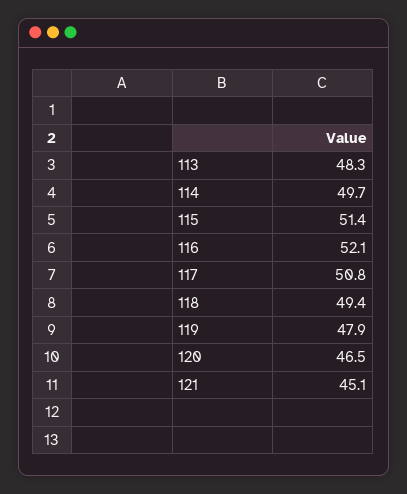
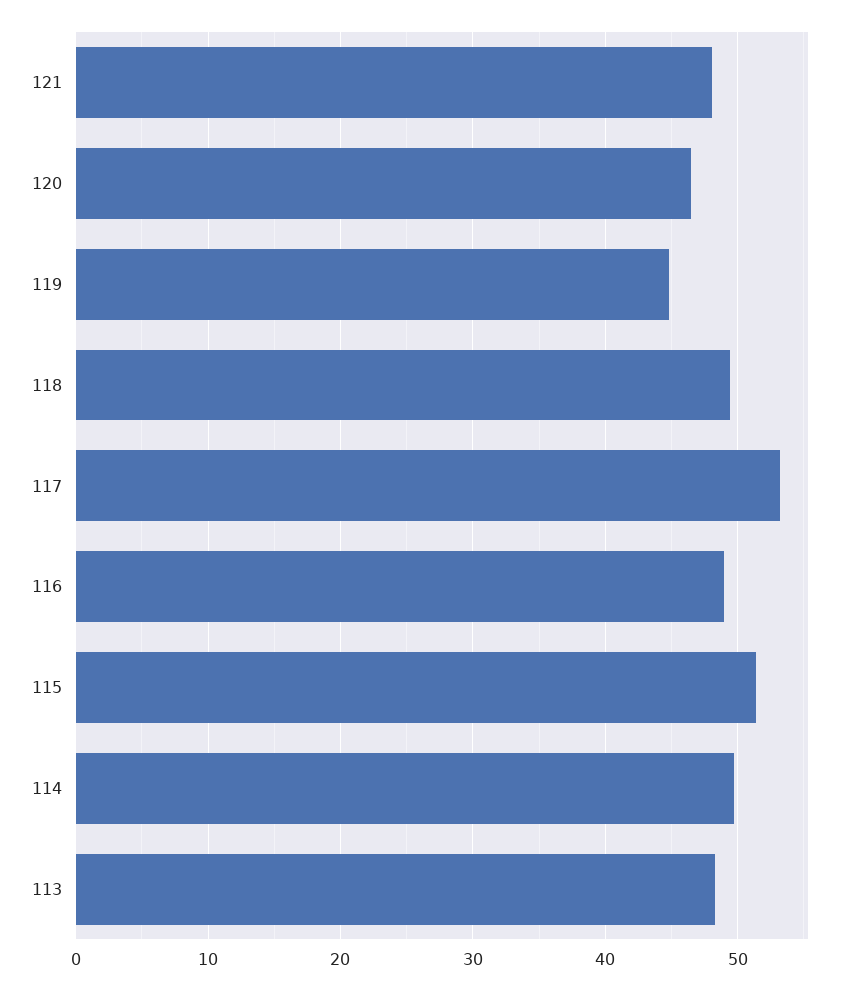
  {
    "113": 48.3,
    "114": 49.7,
    "115": 51.4,
-   "116": 52.1,
+   "116": 49,
-   "117": 50.8,
+   "117": 53,
    "118": 49.4,
-   "119": 47.9,
+   "119": 45,
    "120": 46.5,
-   "121": 45.1
+   "121": 48
  }

